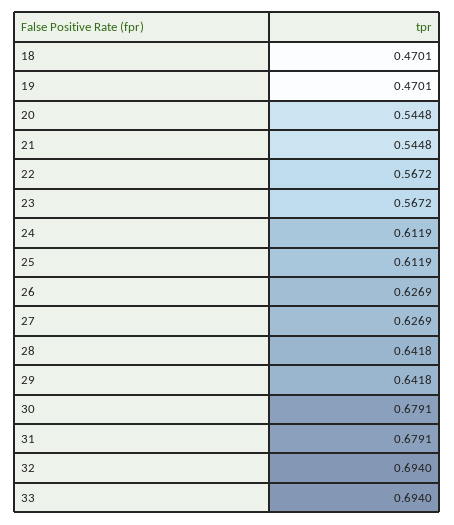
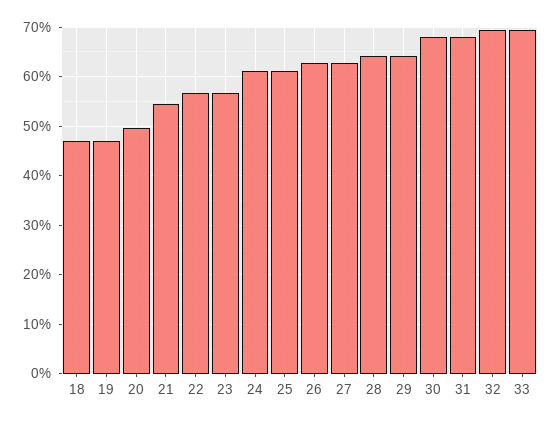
  {
    "18": 0.4701,
    "19": 0.4701,
-   "20": 0.5448,
+   "20": 0.5,
    "21": 0.5448,
    "22": 0.5672,
    "23": 0.5672,
    "24": 0.6119,
    "25": 0.6119,
    "26": 0.6269,
    "27": 0.6269,
    "28": 0.6418,
    "29": 0.6418,
    "30": 0.6791,
    "31": 0.6791,
    "32": 0.694,
    "33": 0.694
  }

